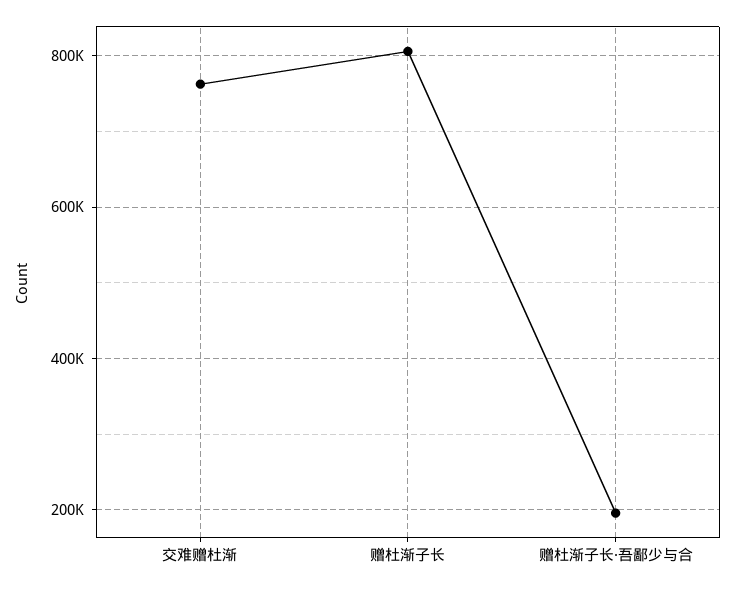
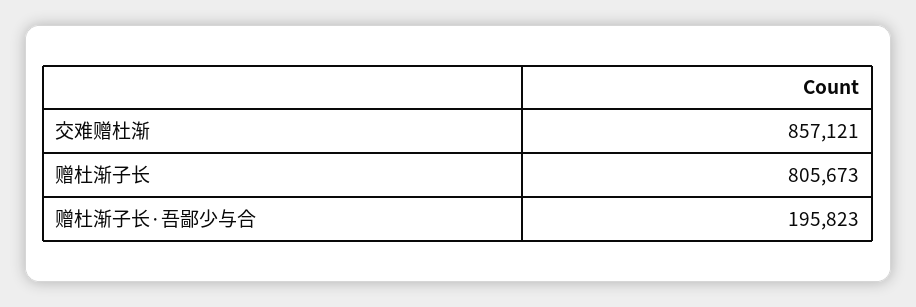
  {
-   "交难赠杜渐": 760000,
+   "交难赠杜渐": 857121,
    "赠杜渐子长": 805673,
    "赠杜渐子长·吾鄙少与合": 195823
  }

